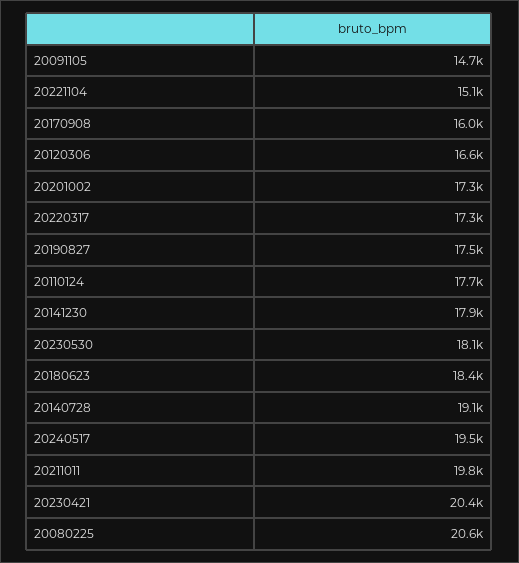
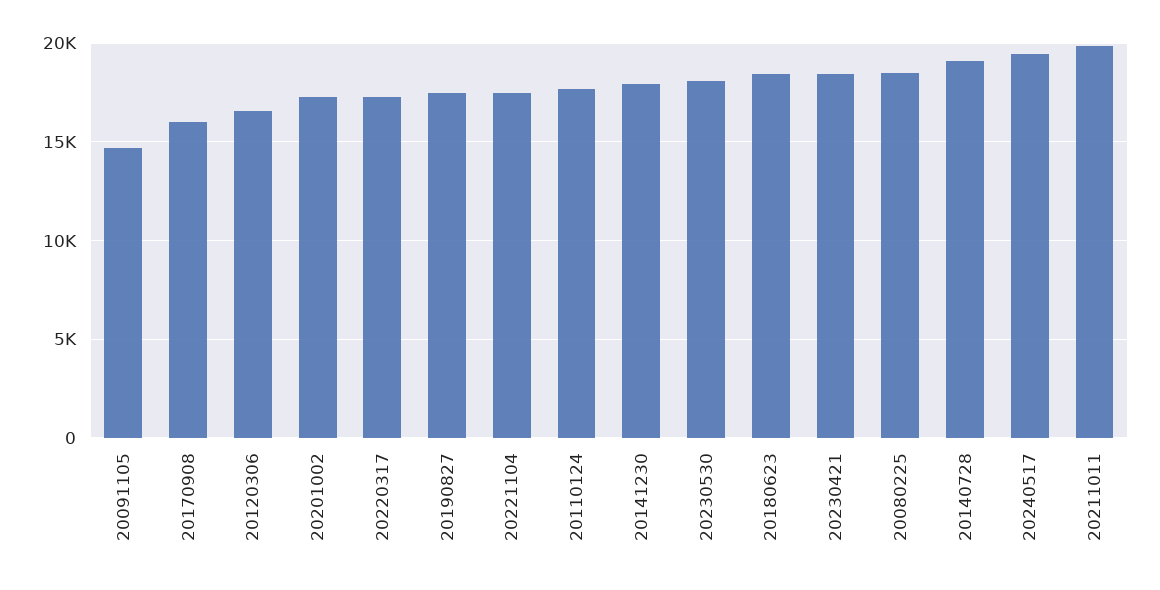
  {
    "20091105": 14700,
-   "20221104": 15100,
+   "20221104": 17500,
    "20170908": 16000,
    "20120306": 16600,
    "20201002": 17300,
    "20220317": 17300,
    "20190827": 17500,
    "20110124": 17700,
    "20141230": 17900,
    "20230530": 18100,
    "20180623": 18400,
    "20140728": 19100,
    "20240517": 19500,
    "20211011": 19800,
-   "20230421": 20400,
+   "20230421": 18500,
-   "20080225": 20600
+   "20080225": 18500
  }

